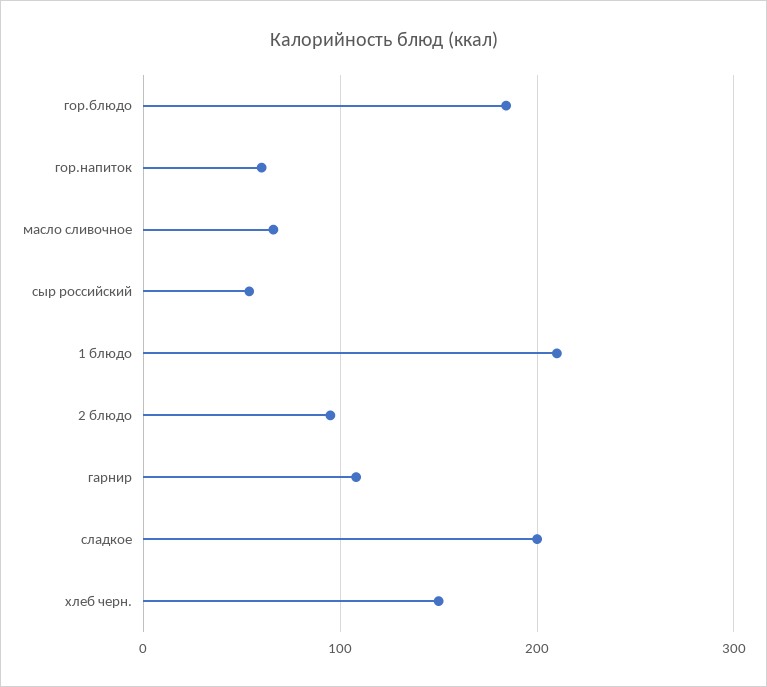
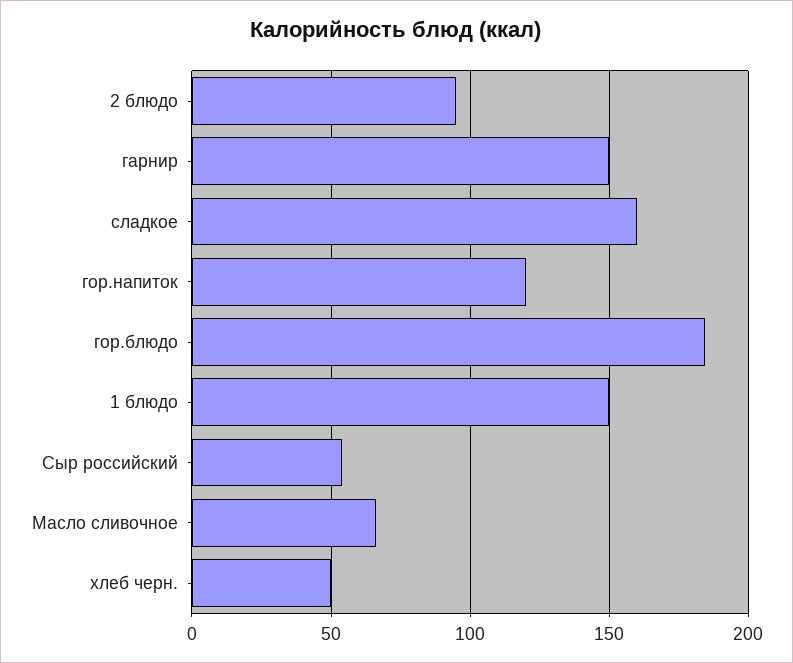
  {
    "гор.блюдо": 185,
-   "гор.напиток": 60,
+   "гор.напиток": 120,
    "масло сливочное": 65,
    "сыр российский": 55,
-   "1 блюдо": 210,
+   "1 блюдо": 150,
    "2 блюдо": 95,
-   "гарнир": 110,
+   "гарнир": 150,
-   "сладкое": 200,
+   "сладкое": 160,
-   "хлеб черн.": 150
+   "хлеб черн.": 50
  }

